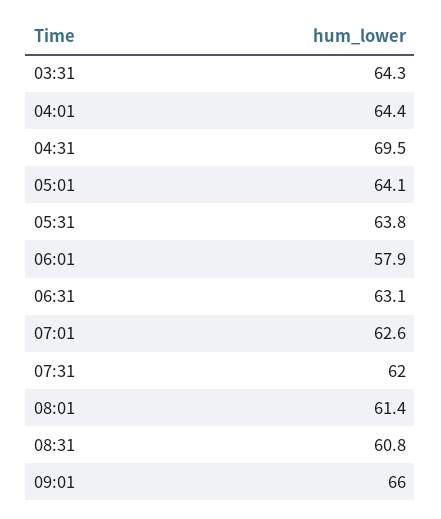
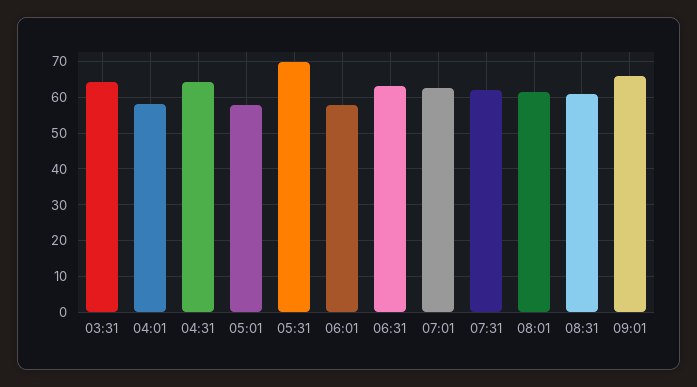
  {
    "03:31": 64.3,
-   "04:01": 64.4,
+   "04:01": 58,
-   "04:31": 69.5,
+   "04:31": 64,
-   "05:01": 64.1,
+   "05:01": 58,
-   "05:31": 63.8,
+   "05:31": 70,
    "06:01": 57.9,
    "06:31": 63.1,
    "07:01": 62.6,
    "07:31": 62,
    "08:01": 61.4,
    "08:31": 60.8,
    "09:01": 66
  }

